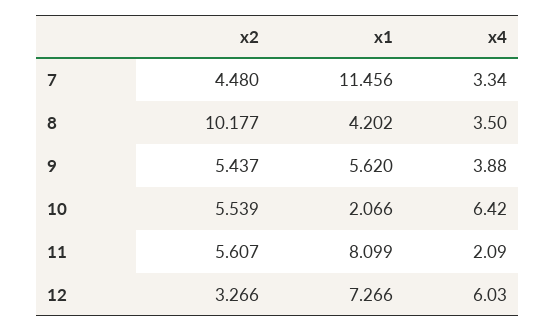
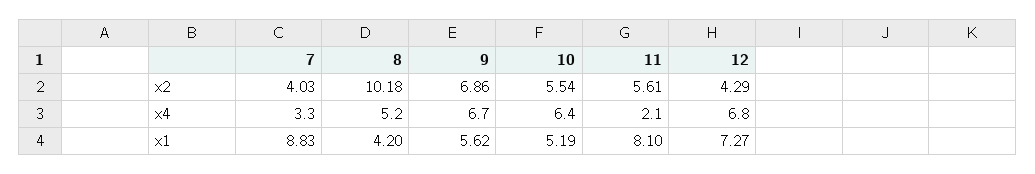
  {
    "x2": {
-     "7": 4.48,
+     "7": 4.03,
      "8": 10.177,
-     "9": 5.437,
+     "9": 6.86,
      "10": 5.539,
      "11": 5.607,
-     "12": 3.266
+     "12": 4.29
    },
    "x1": {
-     "7": 11.456,
+     "7": 8.83,
      "8": 4.202,
      "9": 5.62,
-     "10": 2.066,
+     "10": 5.19,
      "11": 8.099,
      "12": 7.266
    },
    "x4": {
      "7": 3.34,
-     "8": 3.5,
+     "8": 5.2,
-     "9": 3.88,
+     "9": 6.7,
      "10": 6.42,
      "11": 2.09,
-     "12": 6.03
+     "12": 6.8
    }
  }

